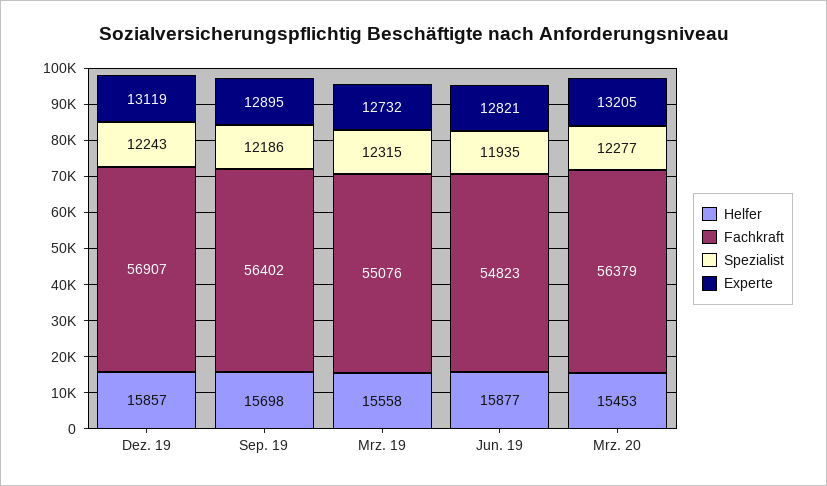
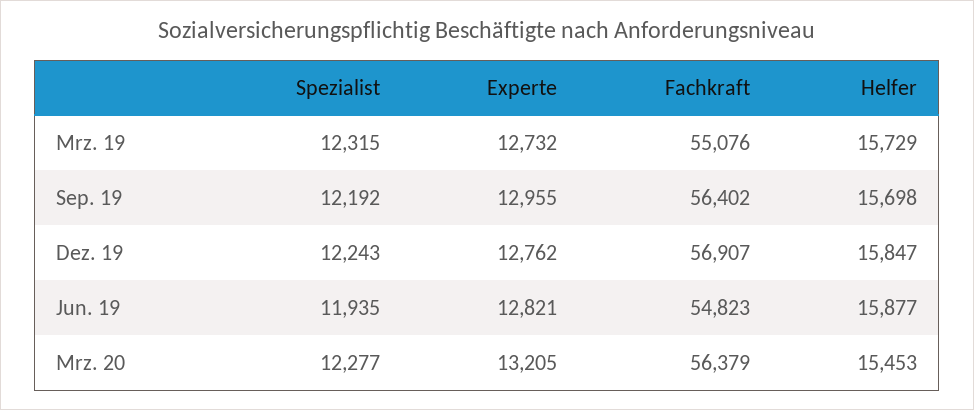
  {
    "Helfer": {
-     "Dez. 19": 15857,
+     "Dez. 19": 15847,
      "Sep. 19": 15698,
-     "Mrz. 19": 15558,
+     "Mrz. 19": 15729,
      "Jun. 19": 15877,
      "Mrz. 20": 15453
    },
    "Fachkraft": {
      "Dez. 19": 56907,
      "Sep. 19": 56402,
      "Mrz. 19": 55076,
      "Jun. 19": 54823,
      "Mrz. 20": 56379
    },
    "Spezialist": {
      "Dez. 19": 12243,
-     "Sep. 19": 12186,
+     "Sep. 19": 12192,
      "Mrz. 19": 12315,
      "Jun. 19": 11935,
      "Mrz. 20": 12277
    },
    "Experte": {
-     "Dez. 19": 13119,
+     "Dez. 19": 12762,
-     "Sep. 19": 12895,
+     "Sep. 19": 12955,
      "Mrz. 19": 12732,
      "Jun. 19": 12821,
      "Mrz. 20": 13205
    }
  }

